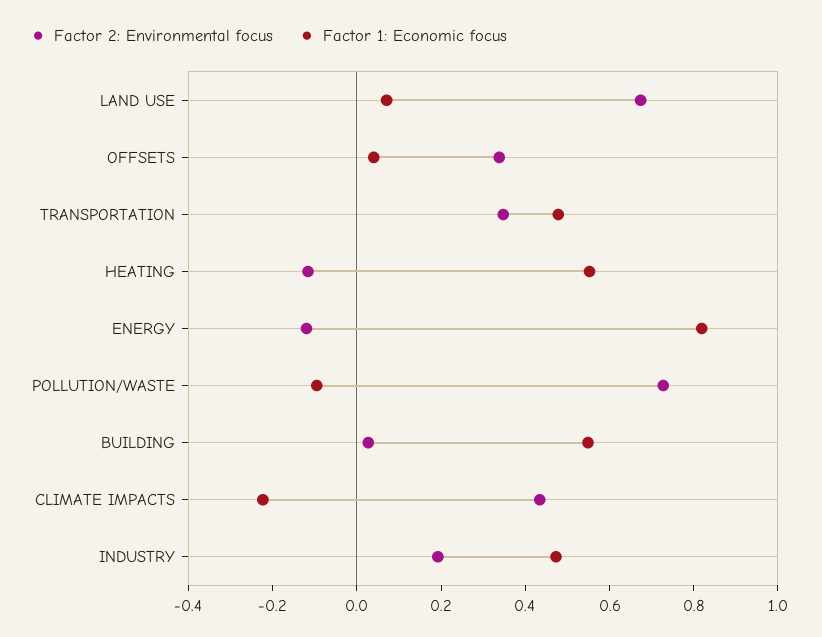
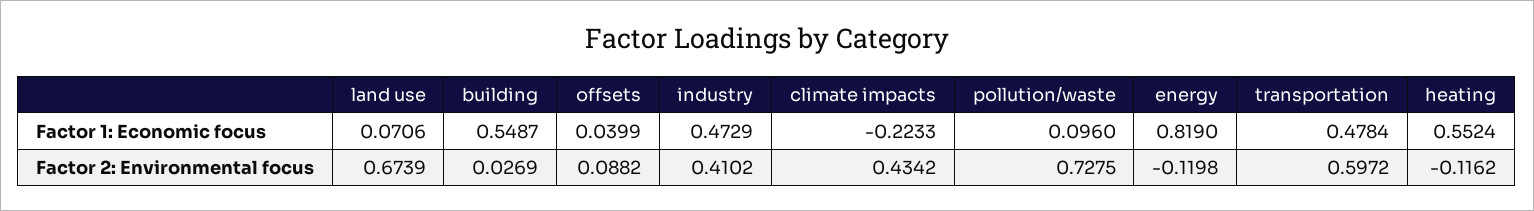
  {
    "Factor 2: Environmental focus": {
      "LAND USE": 0.6739,
-     "OFFSETS": 0.35,
+     "OFFSETS": 0.0882,
-     "TRANSPORTATION": 0.35,
+     "TRANSPORTATION": 0.5972,
      "HEATING": -0.1162,
      "ENERGY": -0.1198,
      "POLLUTION/WASTE": 0.7275,
      "BUILDING": 0.0269,
      "CLIMATE IMPACTS": 0.4342,
-     "INDUSTRY": 0.2
+     "INDUSTRY": 0.4102
    },
    "Factor 1: Economic focus": {
      "LAND USE": 0.0706,
      "OFFSETS": 0.0399,
      "TRANSPORTATION": 0.4784,
      "HEATING": 0.5524,
      "ENERGY": 0.819,
-     "POLLUTION/WASTE": -0.1,
+     "POLLUTION/WASTE": 0.096,
      "BUILDING": 0.5487,
      "CLIMATE IMPACTS": -0.2233,
      "INDUSTRY": 0.4729
    }
  }

